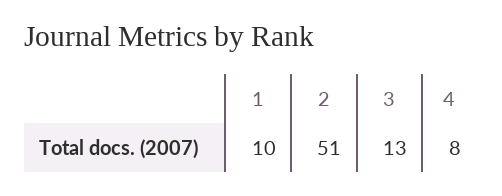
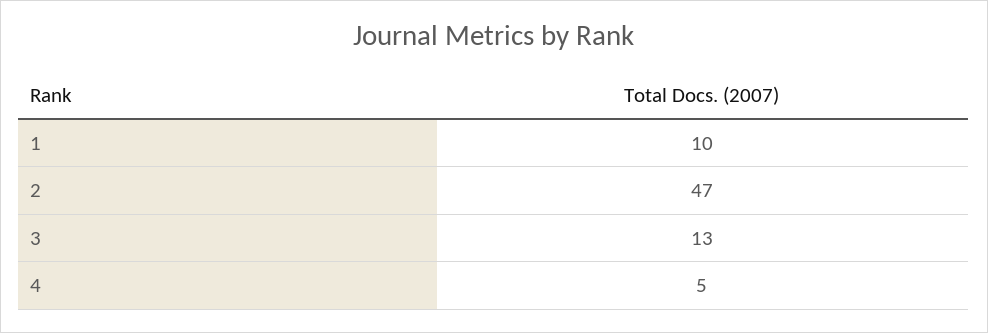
  {
    "1": 10,
-   "2": 51,
+   "2": 47,
    "3": 13,
-   "4": 8
+   "4": 5
  }

